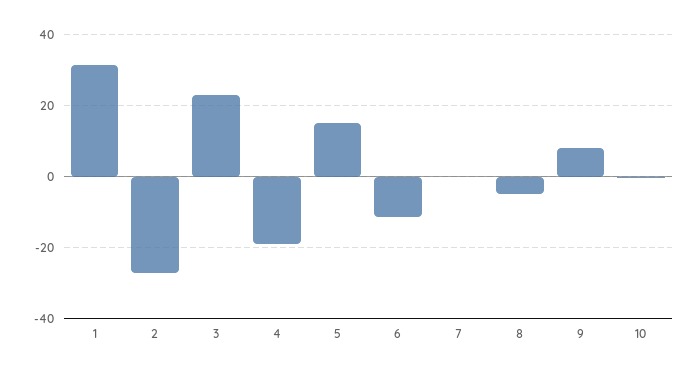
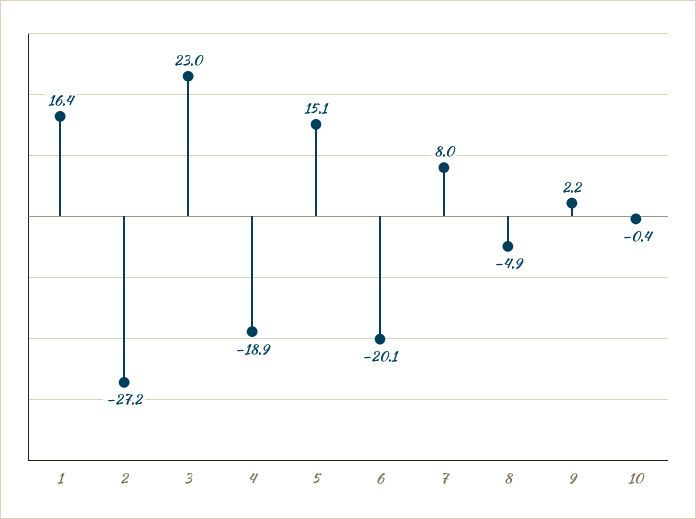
  {
-   "1": 32,
+   "1": 16.4,
    "2": -27.2,
    "3": 23,
    "4": -18.9,
    "5": 15.1,
-   "6": -12,
+   "6": -20.1,
-   "7": 0,
+   "7": 8,
    "8": -4.9,
-   "9": 8,
+   "9": 2.2,
    "10": -0.4
  }

